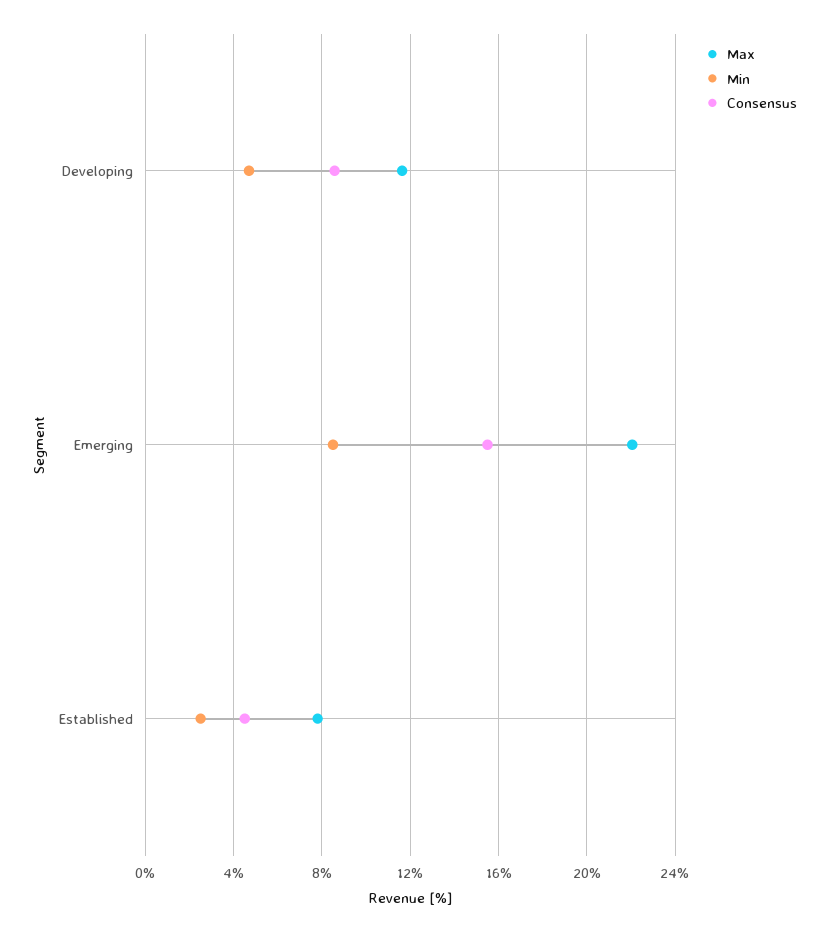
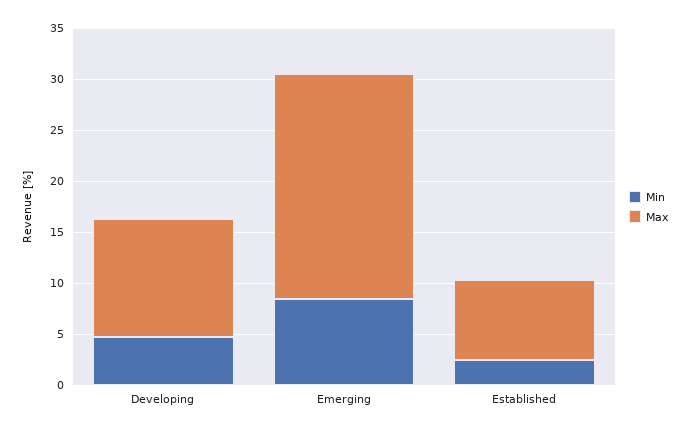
  {
    "Max": {
      "Developing": 11.5,
      "Emerging": 22,
      "Established": 8
    },
    "Min": {
      "Developing": 4.5,
      "Emerging": 8.5,
      "Established": 2.5
-   },
+   }
-   "Consensus": {
-     "Developing": 8.5,
-     "Emerging": 15.5,
-     "Established": 4.5
-   }
  }

